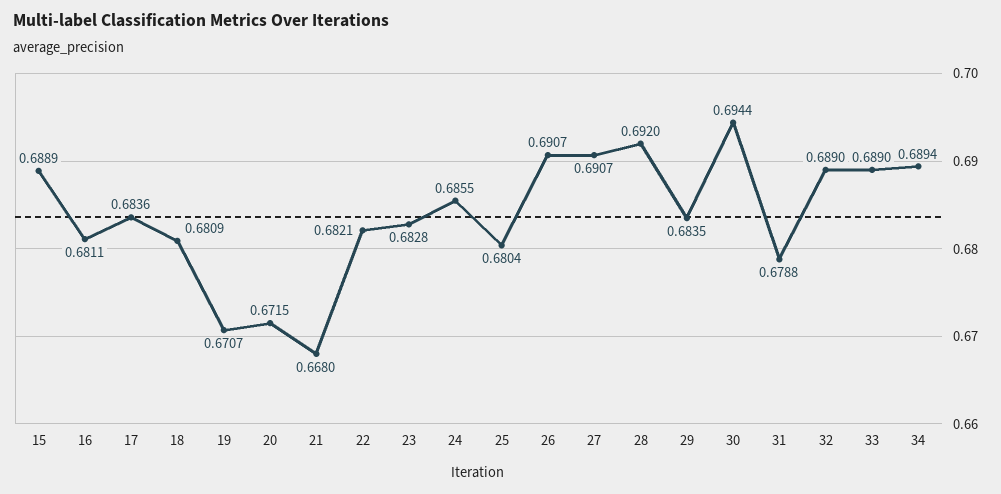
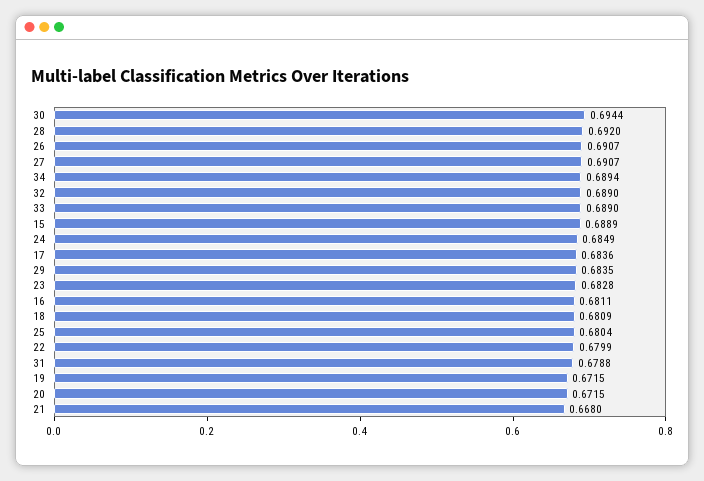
  {
    "15": 0.6889,
    "16": 0.6811,
    "17": 0.6836,
    "18": 0.6809,
-   "19": 0.6707,
+   "19": 0.6715,
    "20": 0.6715,
    "21": 0.668,
-   "22": 0.6821,
+   "22": 0.6799,
    "23": 0.6828,
-   "24": 0.6855,
+   "24": 0.6849,
    "25": 0.6804,
    "26": 0.6907,
    "27": 0.6907,
    "28": 0.692,
    "29": 0.6835,
    "30": 0.6944,
    "31": 0.6788,
    "32": 0.689,
    "33": 0.689,
    "34": 0.6894
  }

